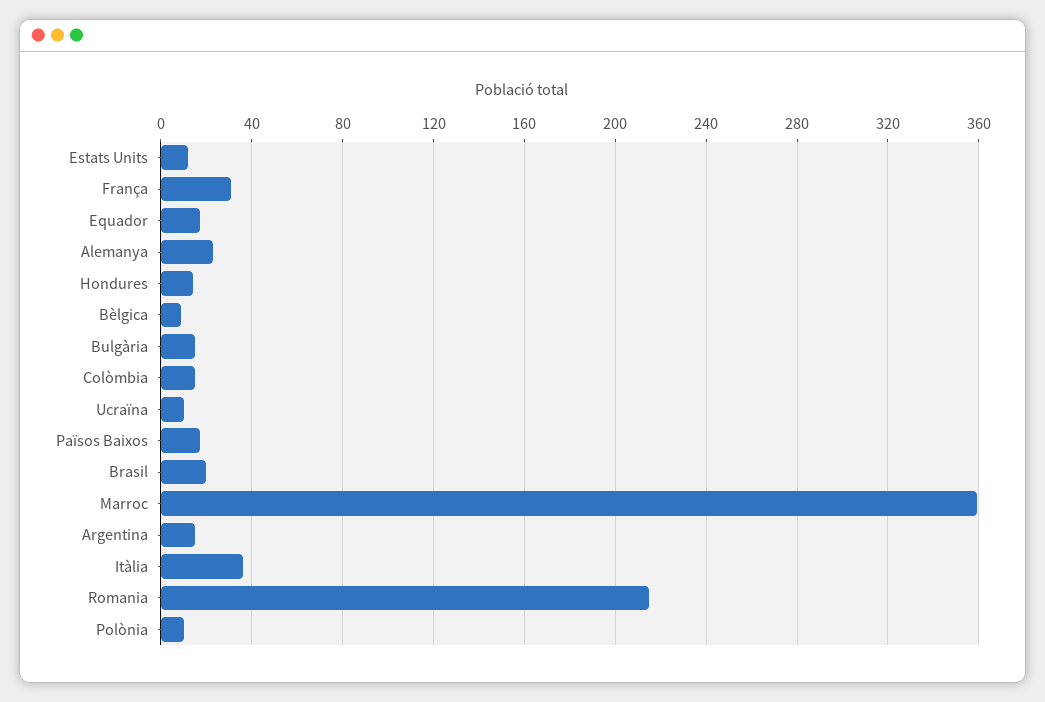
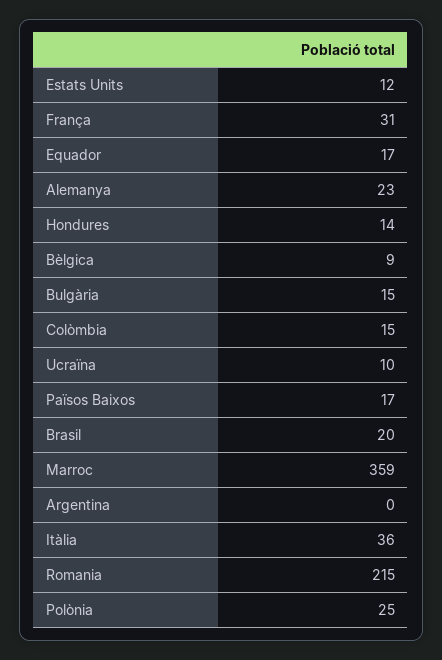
  {
    "Estats Units": 12,
    "França": 31,
    "Equador": 17,
    "Alemanya": 23,
    "Hondures": 14,
    "Bèlgica": 9,
    "Bulgària": 15,
    "Colòmbia": 15,
    "Ucraïna": 10,
    "Països Baixos": 17,
    "Brasil": 20,
    "Marroc": 359,
-   "Argentina": 15,
+   "Argentina": 0,
    "Itàlia": 36,
    "Romania": 215,
-   "Polònia": 10
+   "Polònia": 25
  }

